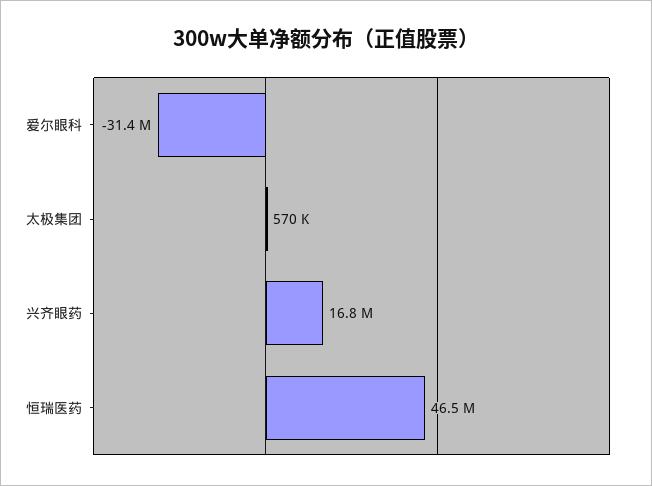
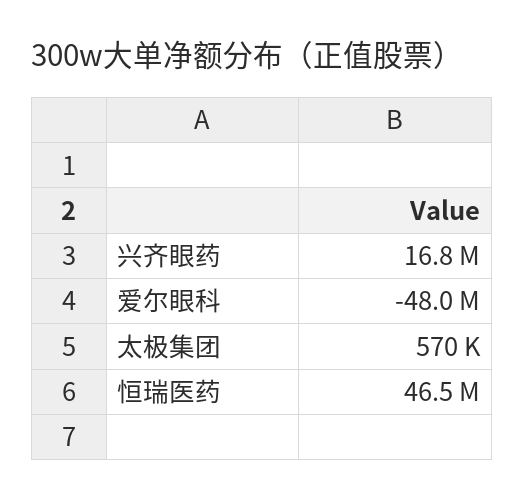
  {
-   "爱尔眼科": -31400000,
+   "爱尔眼科": -48000000,
    "太极集团": 570000,
    "兴齐眼药": 16800000,
    "恒瑞医药": 46500000
  }

